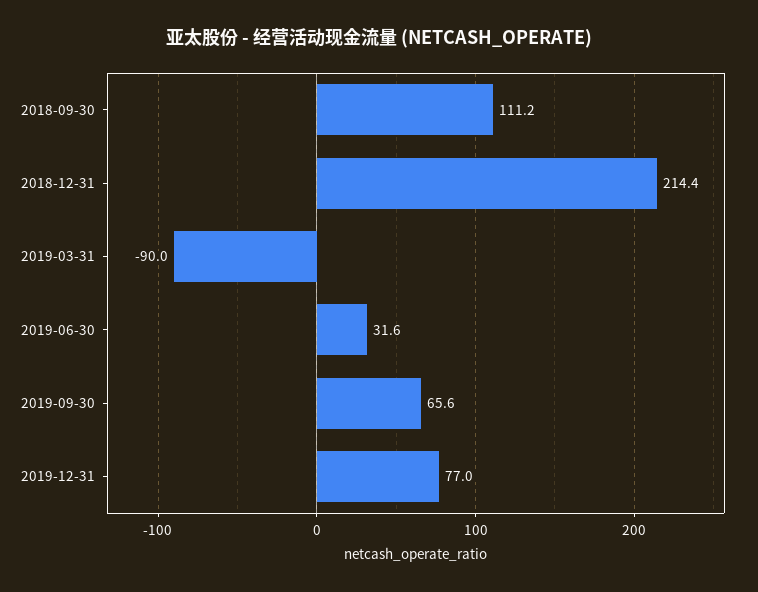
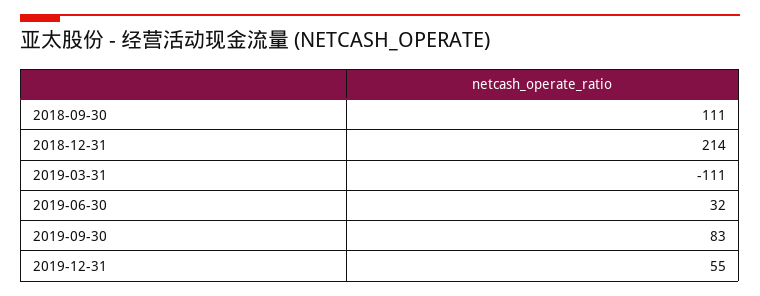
  {
    "2018-09-30": 111.2,
    "2018-12-31": 214.4,
-   "2019-03-31": -90,
+   "2019-03-31": -111,
    "2019-06-30": 31.6,
-   "2019-09-30": 65.6,
+   "2019-09-30": 83,
-   "2019-12-31": 77
+   "2019-12-31": 55
  }

